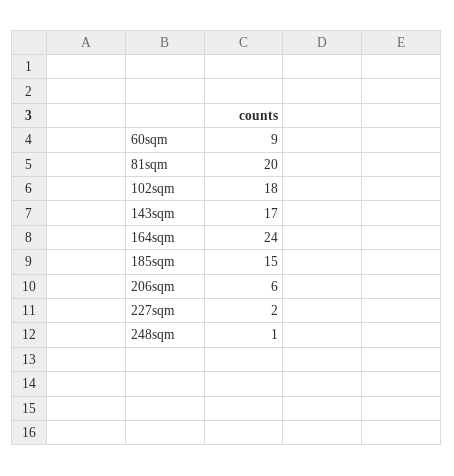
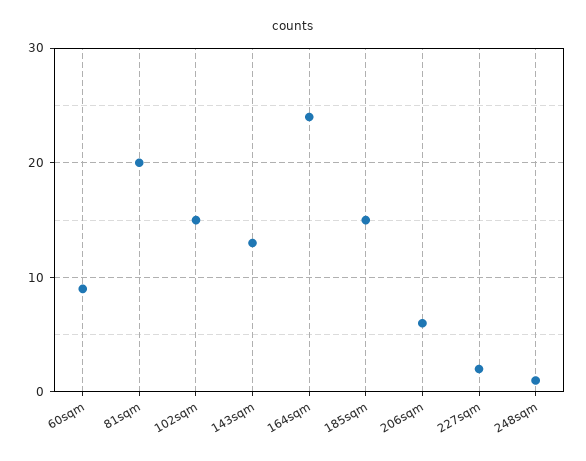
  {
    "60sqm": 9,
    "81sqm": 20,
-   "102sqm": 18,
+   "102sqm": 15,
-   "143sqm": 17,
+   "143sqm": 13,
    "164sqm": 24,
    "185sqm": 15,
    "206sqm": 6,
    "227sqm": 2,
    "248sqm": 1
  }

